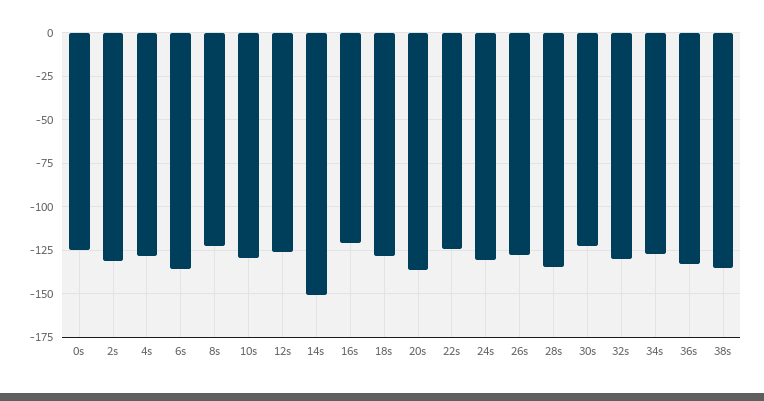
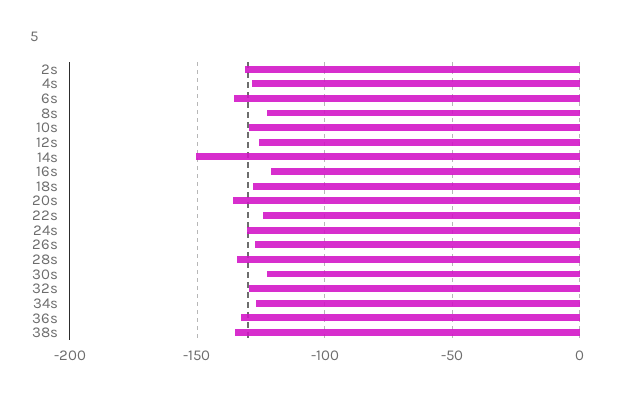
  {
-   "0s": -125,
    "2s": -130,
    "4s": -130,
    "6s": -135,
    "8s": -125,
    "10s": -130,
    "12s": -125,
    "14s": -150,
    "16s": -120,
    "18s": -130,
    "20s": -135,
    "22s": -125,
    "24s": -130,
    "26s": -125,
    "28s": -135,
    "30s": -125,
    "32s": -130,
    "34s": -125,
    "36s": -135,
    "38s": -135
  }

